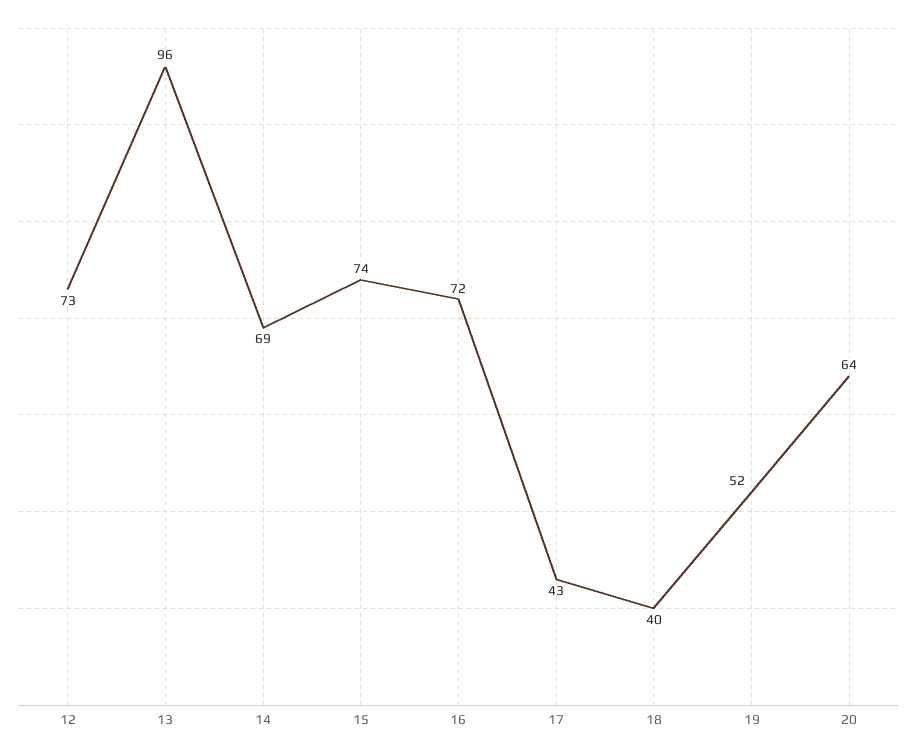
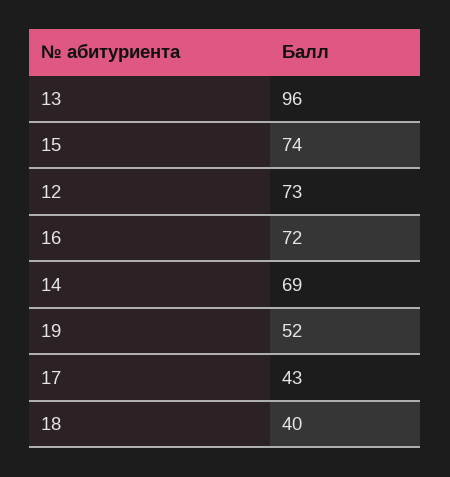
  {
    "12": 73,
    "13": 96,
    "14": 69,
    "15": 74,
    "16": 72,
    "17": 43,
    "18": 40,
-   "19": 52,
+   "19": 52
-   "20": 64
  }

